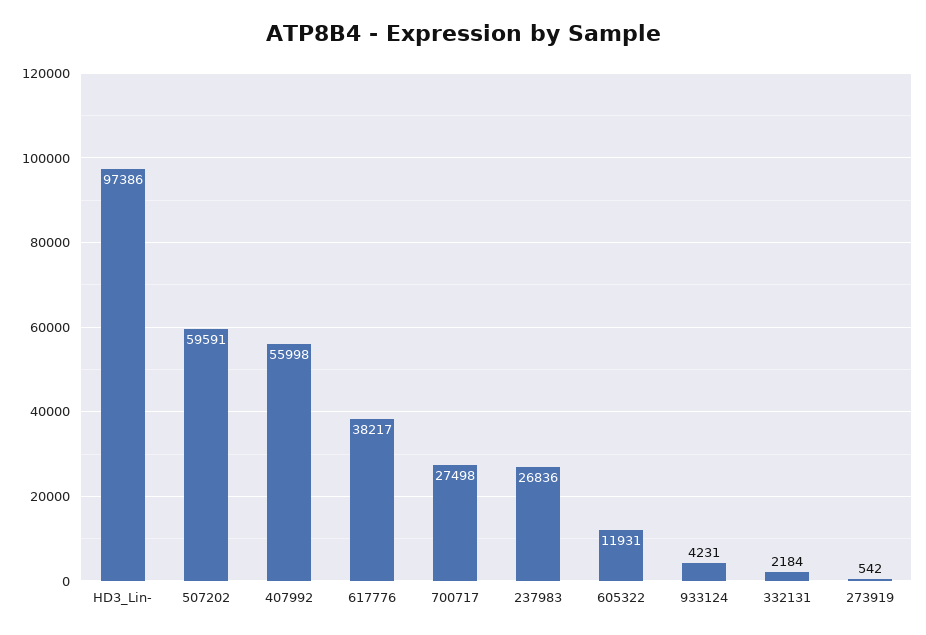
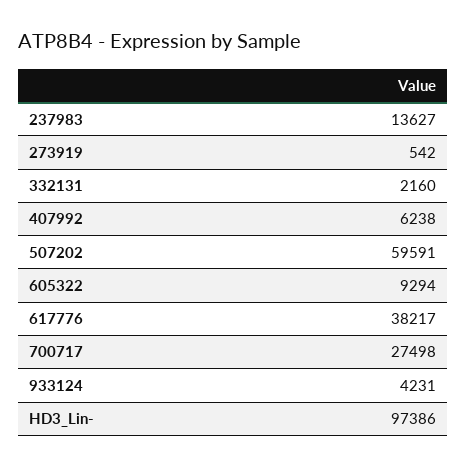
  {
    "HD3_Lin-": 97386,
    "507202": 59591,
-   "407992": 55998,
+   "407992": 6238,
    "617776": 38217,
    "700717": 27498,
-   "237983": 26836,
+   "237983": 13627,
-   "605322": 11931,
+   "605322": 9294,
    "933124": 4231,
-   "332131": 2184,
+   "332131": 2160,
    "273919": 542
  }

